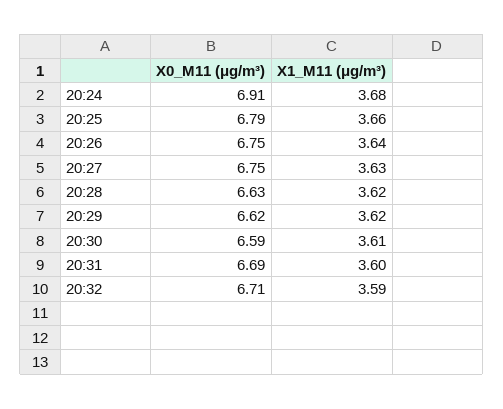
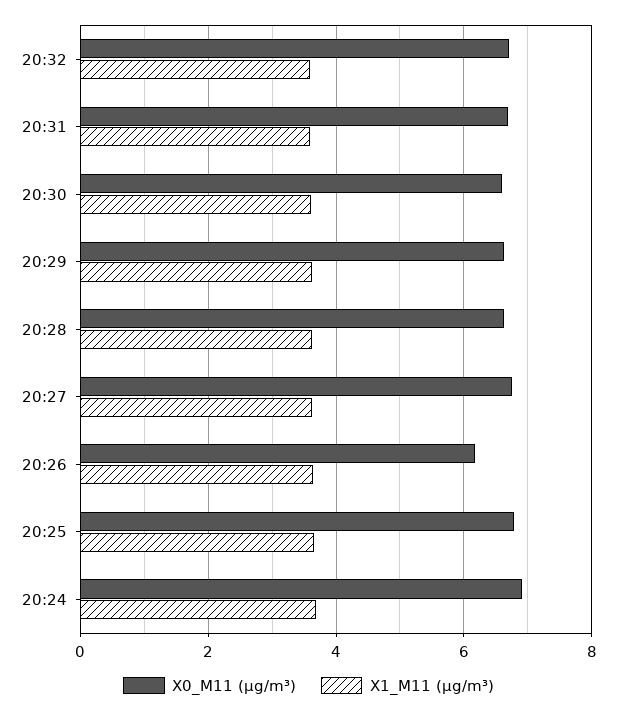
  {
    "X0_M11 (μg/m³)": {
      "20:24": 6.91,
      "20:25": 6.79,
-     "20:26": 6.75,
+     "20:26": 6.2,
      "20:27": 6.75,
      "20:28": 6.63,
      "20:29": 6.62,
      "20:30": 6.59,
      "20:31": 6.69,
      "20:32": 6.71
    },
    "X1_M11 (μg/m³)": {
      "20:24": 3.68,
      "20:25": 3.66,
      "20:26": 3.64,
      "20:27": 3.63,
      "20:28": 3.62,
      "20:29": 3.62,
      "20:30": 3.61,
      "20:31": 3.6,
      "20:32": 3.59
    }
  }

